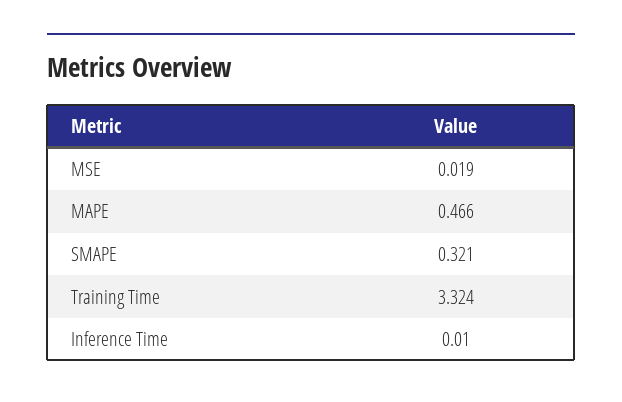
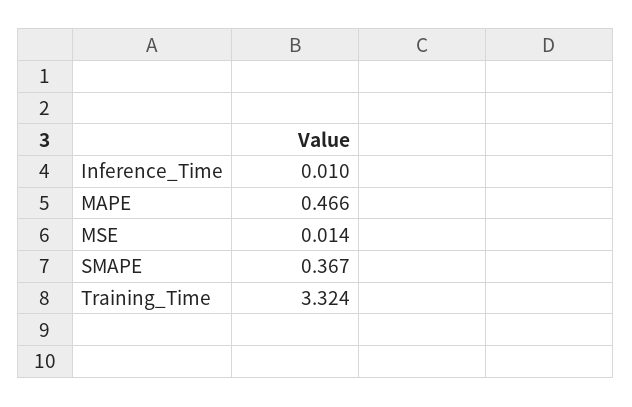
  {
-   "MSE": 0.019,
+   "MSE": 0.014,
    "MAPE": 0.466,
-   "SMAPE": 0.321,
+   "SMAPE": 0.367,
    "Training Time": 3.324,
    "Inference Time": 0.01
  }

